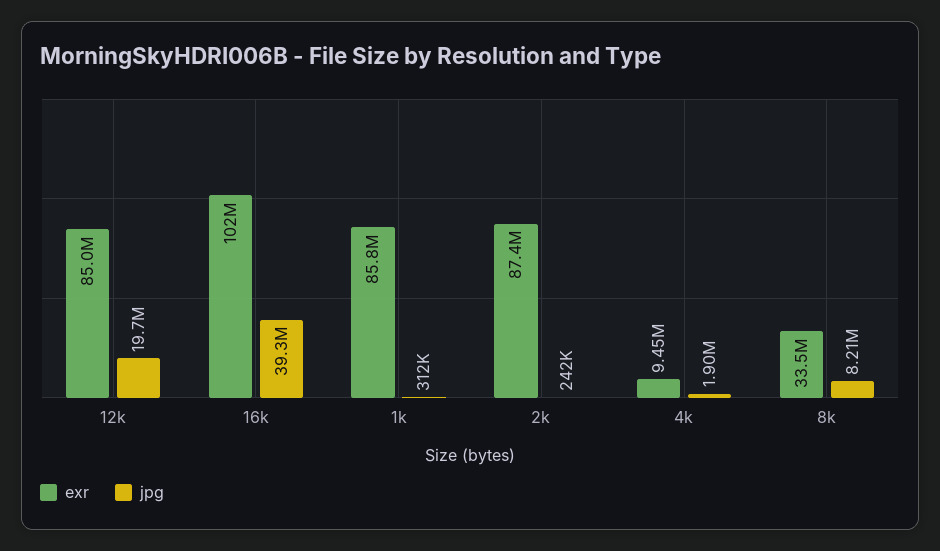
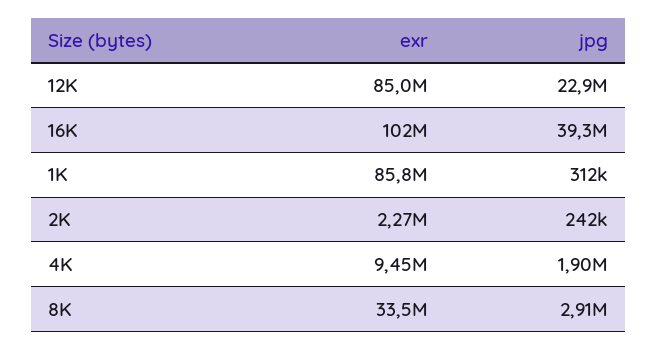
  {
    "exr": {
      "12k": 85000000,
      "16k": 102000000,
      "1k": 85800000,
-     "2k": 87400000,
+     "2k": 2270000,
      "4k": 9450000,
      "8k": 33500000
    },
    "jpg": {
-     "12k": 19700000,
+     "12k": 22900000,
      "16k": 39300000,
      "1k": 312000,
      "2k": 242000,
      "4k": 1900000,
-     "8k": 8210000
+     "8k": 2910000
    }
  }

